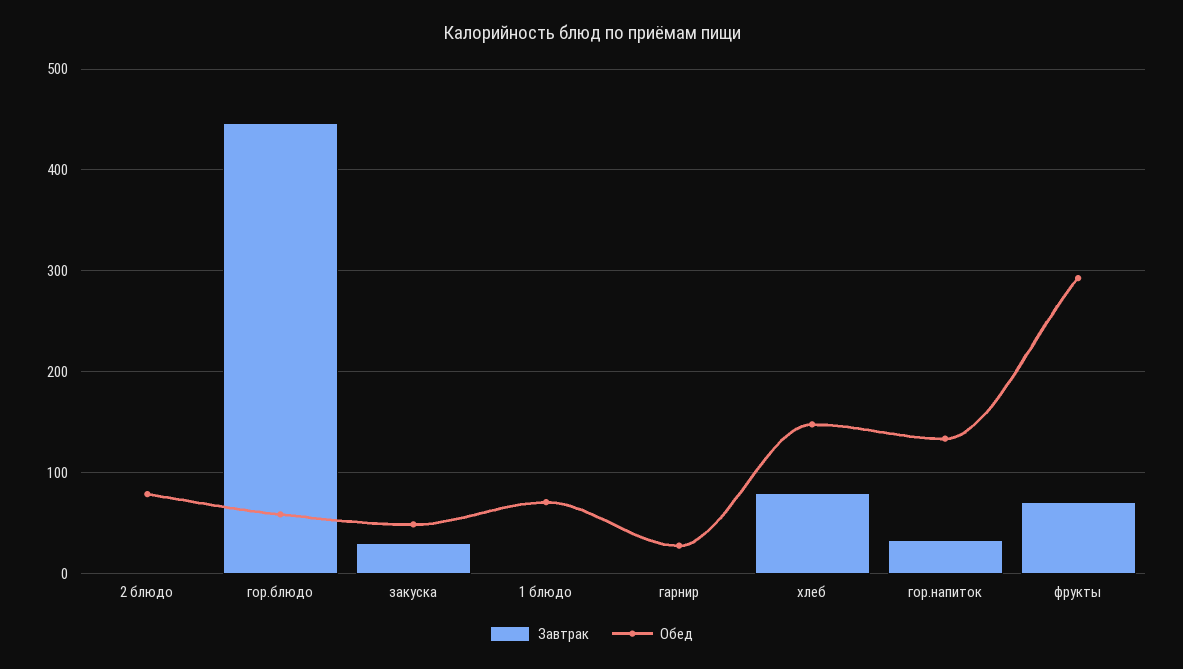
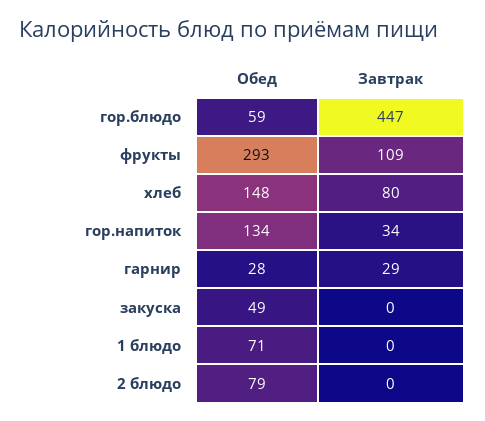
  {
    "Завтрак": {
      "2 блюдо": 0,
      "гор.блюдо": 447,
-     "закуска": 30,
+     "закуска": 0,
      "1 блюдо": 0,
-     "гарнир": 0,
+     "гарнир": 29,
      "хлеб": 80,
      "гор.напиток": 34,
-     "фрукты": 70
+     "фрукты": 109
    },
    "Обед": {
      "2 блюдо": 79,
      "гор.блюдо": 59,
      "закуска": 49,
      "1 блюдо": 71,
      "гарнир": 28,
      "хлеб": 148,
      "гор.напиток": 134,
      "фрукты": 293
    }
  }

